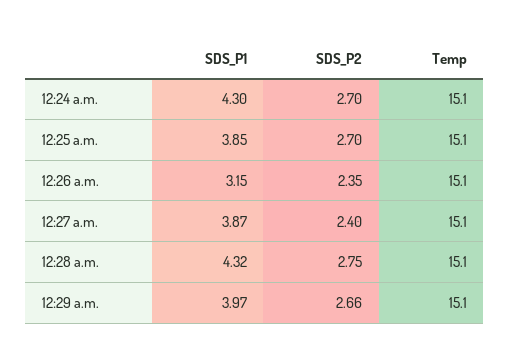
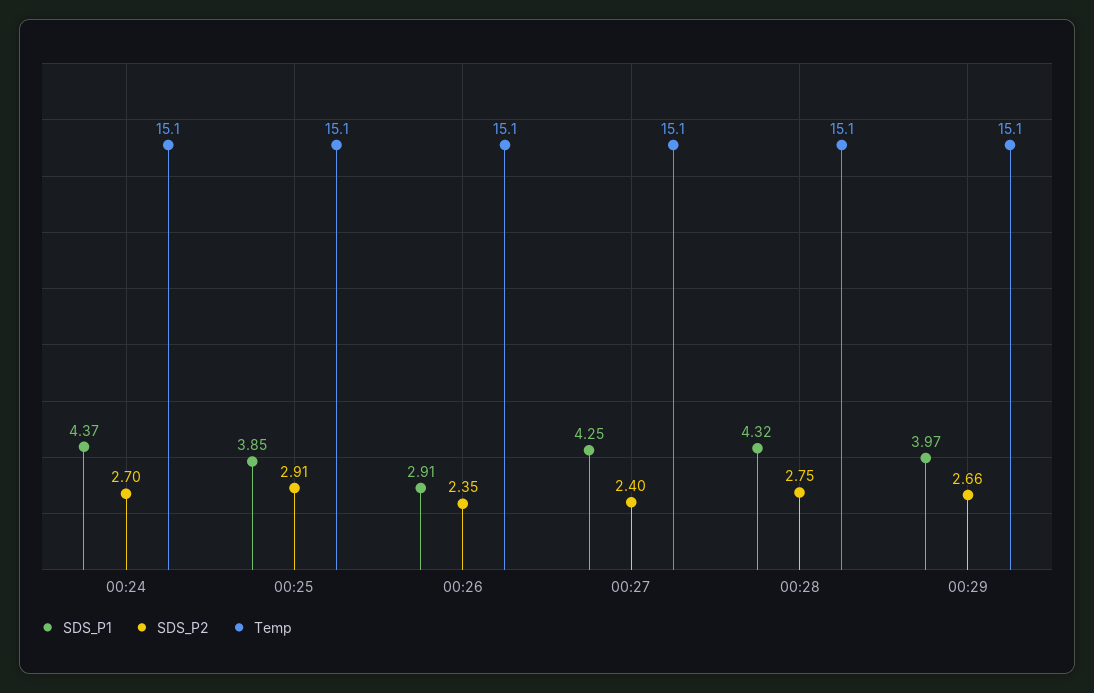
  {
    "SDS_P1": {
-     "12:24 a.m.": 4.3,
+     "12:24 a.m.": 4.37,
      "12:25 a.m.": 3.85,
-     "12:26 a.m.": 3.15,
+     "12:26 a.m.": 2.91,
-     "12:27 a.m.": 3.87,
+     "12:27 a.m.": 4.25,
      "12:28 a.m.": 4.32,
      "12:29 a.m.": 3.97
    },
    "SDS_P2": {
      "12:24 a.m.": 2.7,
-     "12:25 a.m.": 2.7,
+     "12:25 a.m.": 2.91,
      "12:26 a.m.": 2.35,
      "12:27 a.m.": 2.4,
      "12:28 a.m.": 2.75,
      "12:29 a.m.": 2.66
    },
    "Temp": {
      "12:24 a.m.": 15.1,
      "12:25 a.m.": 15.1,
      "12:26 a.m.": 15.1,
      "12:27 a.m.": 15.1,
      "12:28 a.m.": 15.1,
      "12:29 a.m.": 15.1
    }
  }

